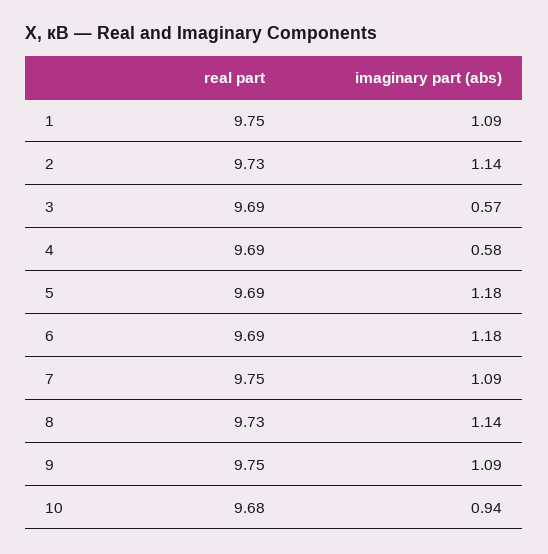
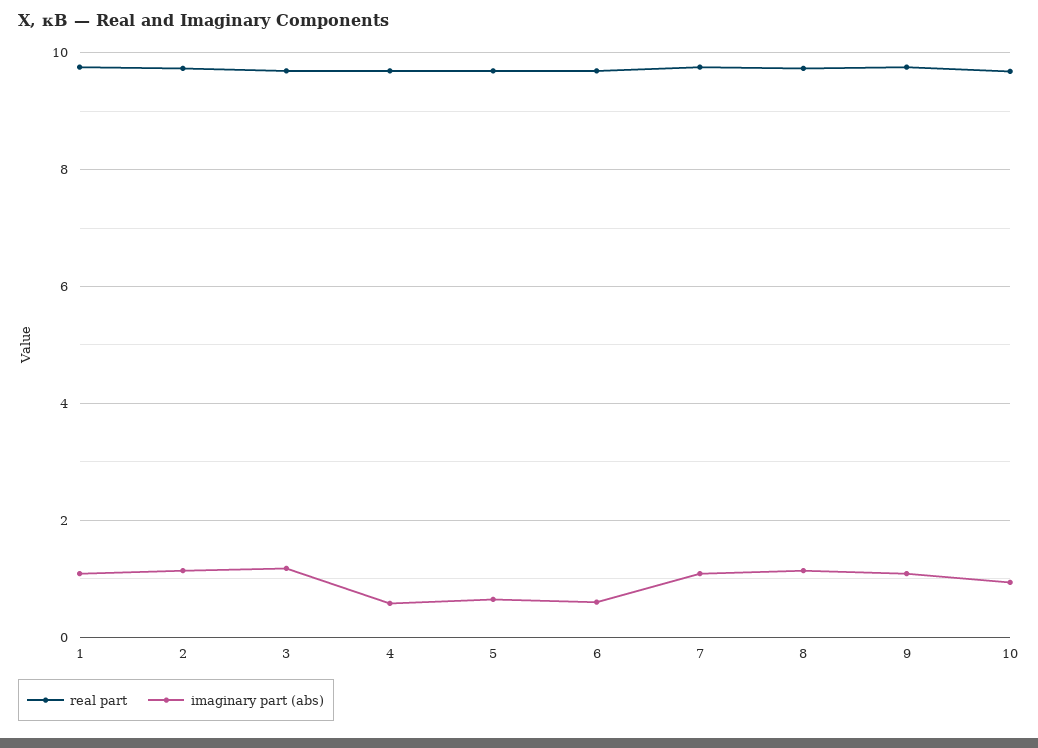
  {
    "real part": {
      "1": 9.75,
      "2": 9.73,
      "3": 9.69,
      "4": 9.69,
      "5": 9.69,
      "6": 9.69,
      "7": 9.75,
      "8": 9.73,
      "9": 9.75,
      "10": 9.68
    },
    "imaginary part (abs)": {
      "1": 1.09,
      "2": 1.14,
-     "3": 0.57,
+     "3": 1.2,
      "4": 0.58,
-     "5": 1.18,
+     "5": 0.6,
-     "6": 1.18,
+     "6": 0.6,
      "7": 1.09,
      "8": 1.14,
      "9": 1.09,
      "10": 0.94
    }
  }

